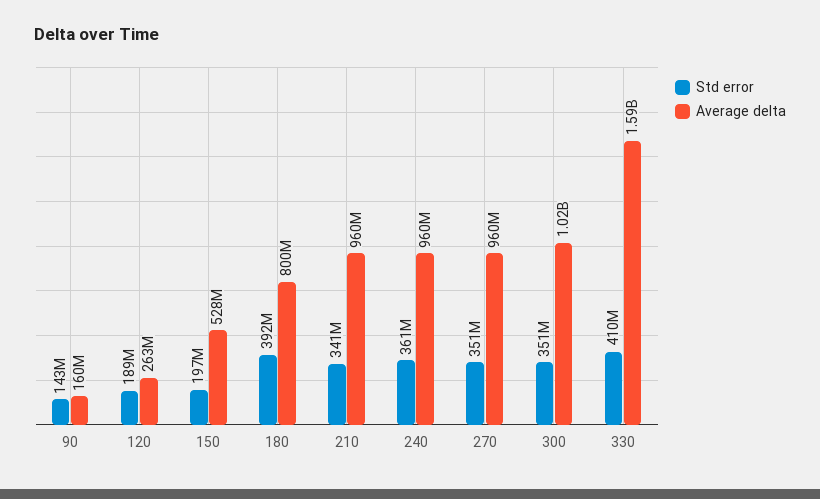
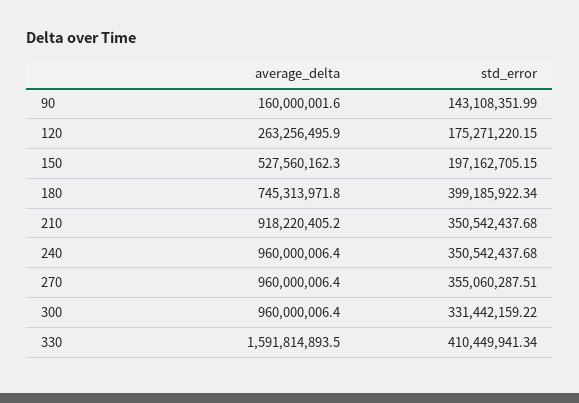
  {
    "Std error": {
      "90": 143108351.99,
-     "120": 189000000,
+     "120": 175271220.15,
      "150": 197162705.15,
-     "180": 392000000,
+     "180": 399185922.34,
-     "210": 341000000,
+     "210": 350542437.68,
-     "240": 361000000,
+     "240": 350542437.68,
-     "270": 351000000,
+     "270": 355060287.51,
-     "300": 351000000,
+     "300": 331442159.22,
      "330": 410449941.34
    },
    "Average delta": {
      "90": 160000001.6,
      "120": 263256495.9,
      "150": 527560162.3,
-     "180": 800000000,
+     "180": 745313971.8,
-     "210": 960000000,
+     "210": 918220405.2,
      "240": 960000006.4,
      "270": 960000006.4,
-     "300": 1020000000,
+     "300": 960000006.4,
      "330": 1591814893.5
    }
  }

